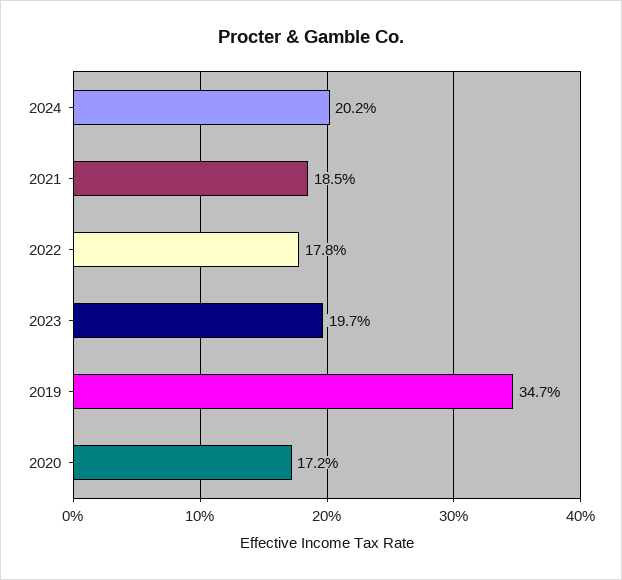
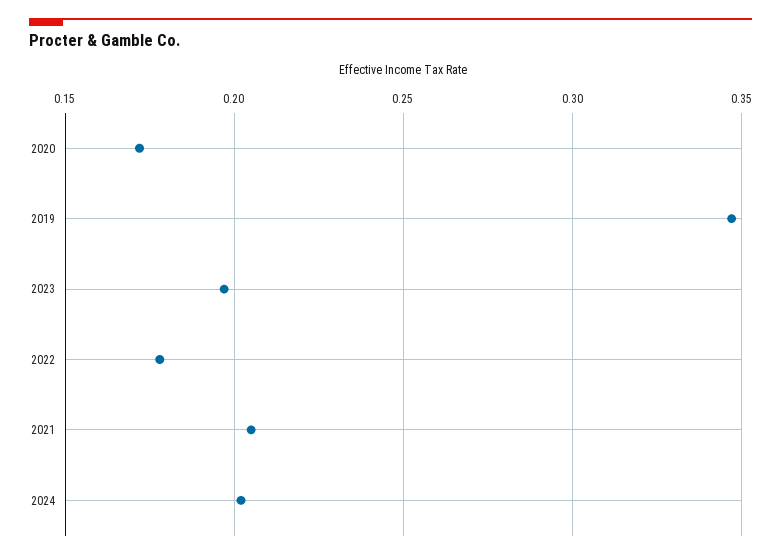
  {
    "2024": 0.202,
-   "2021": 0.185,
+   "2021": 0.205,
    "2022": 0.178,
    "2023": 0.197,
    "2019": 0.347,
    "2020": 0.172
  }

